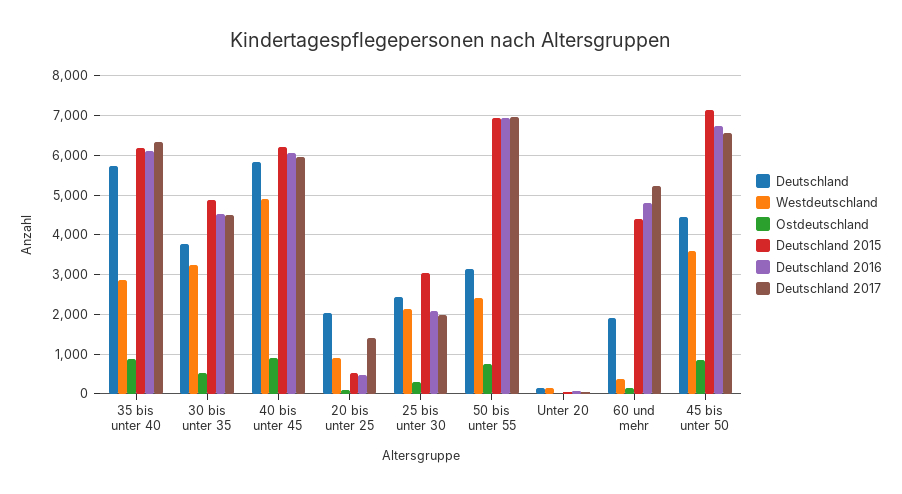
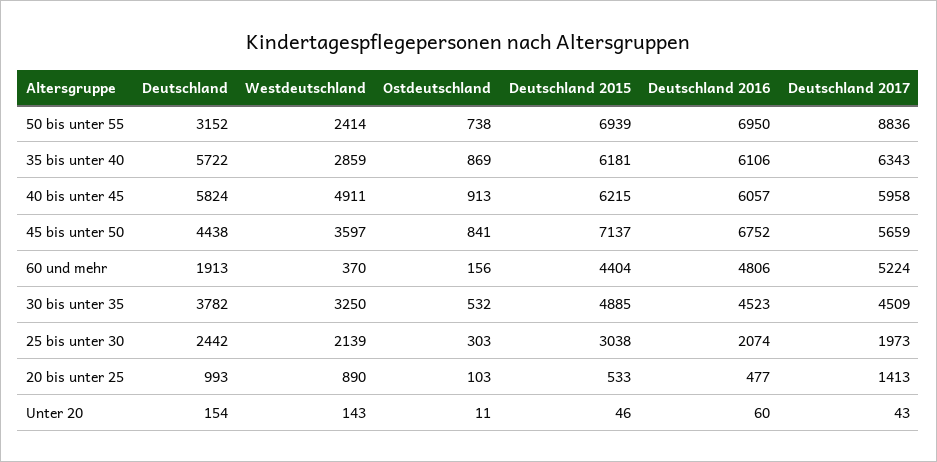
  {
    "Deutschland": {
      "35 bis unter 40": 5722,
      "30 bis unter 35": 3782,
      "40 bis unter 45": 5824,
-     "20 bis unter 25": 2000,
+     "20 bis unter 25": 993,
      "25 bis unter 30": 2442,
      "50 bis unter 55": 3152,
      "Unter 20": 154,
      "60 und mehr": 1913,
      "45 bis unter 50": 4438
    },
    "Westdeutschland": {
      "35 bis unter 40": 2859,
      "30 bis unter 35": 3250,
      "40 bis unter 45": 4911,
      "20 bis unter 25": 890,
      "25 bis unter 30": 2139,
      "50 bis unter 55": 2414,
      "Unter 20": 143,
      "60 und mehr": 370,
      "45 bis unter 50": 3597
    },
    "Ostdeutschland": {
      "35 bis unter 40": 869,
      "30 bis unter 35": 532,
      "40 bis unter 45": 913,
      "20 bis unter 25": 103,
      "25 bis unter 30": 303,
      "50 bis unter 55": 738,
      "Unter 20": 11,
      "60 und mehr": 156,
      "45 bis unter 50": 841
    },
    "Deutschland 2015": {
      "35 bis unter 40": 6181,
      "30 bis unter 35": 4885,
      "40 bis unter 45": 6215,
      "20 bis unter 25": 533,
      "25 bis unter 30": 3038,
      "50 bis unter 55": 6939,
      "Unter 20": 46,
      "60 und mehr": 4404,
      "45 bis unter 50": 7137
    },
    "Deutschland 2016": {
      "35 bis unter 40": 6106,
      "30 bis unter 35": 4523,
      "40 bis unter 45": 6057,
      "20 bis unter 25": 477,
      "25 bis unter 30": 2074,
      "50 bis unter 55": 6950,
      "Unter 20": 60,
      "60 und mehr": 4806,
      "45 bis unter 50": 6752
    },
    "Deutschland 2017": {
      "35 bis unter 40": 6343,
      "30 bis unter 35": 4509,
      "40 bis unter 45": 5958,
      "20 bis unter 25": 1413,
      "25 bis unter 30": 1973,
-     "50 bis unter 55": 7000,
+     "50 bis unter 55": 8836,
      "Unter 20": 43,
      "60 und mehr": 5224,
-     "45 bis unter 50": 6600
+     "45 bis unter 50": 5659
    }
  }

